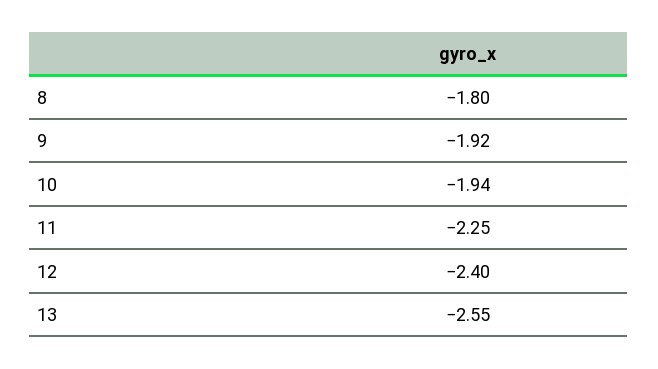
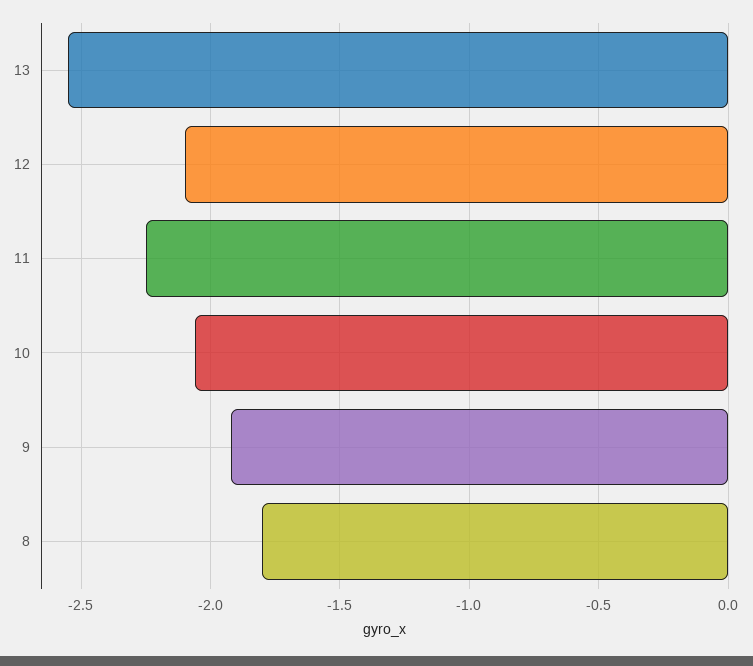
  {
    "8": -1.8,
    "9": -1.92,
-   "10": -1.94,
+   "10": -2.05,
    "11": -2.25,
-   "12": -2.4,
+   "12": -2.1,
    "13": -2.55
  }

